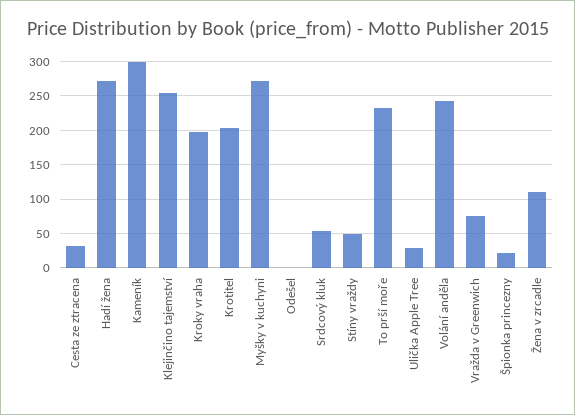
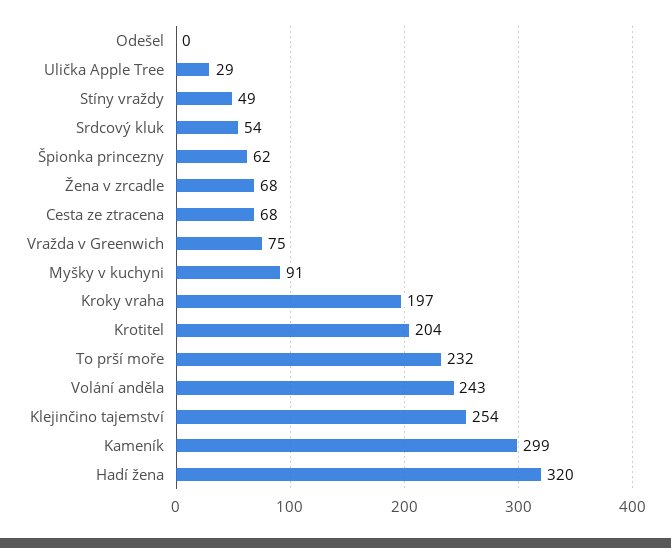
  {
-   "Cesta ze ztracena": 30,
+   "Cesta ze ztracena": 68,
-   "Hadí žena": 270,
+   "Hadí žena": 320,
    "Kameník": 299,
    "Klejinčino tajemství": 254,
    "Kroky vraha": 197,
    "Krotitel": 204,
-   "Myšky v kuchyni": 270,
+   "Myšky v kuchyni": 91,
    "Odešel": 0,
    "Srdcový kluk": 54,
    "Stíny vraždy": 49,
    "To prší moře": 232,
    "Ulička Apple Tree": 29,
    "Volání anděla": 243,
    "Vražda v Greenwich": 75,
-   "Špionka princezny": 20,
+   "Špionka princezny": 62,
-   "Žena v zrcadle": 110
+   "Žena v zrcadle": 68
  }

